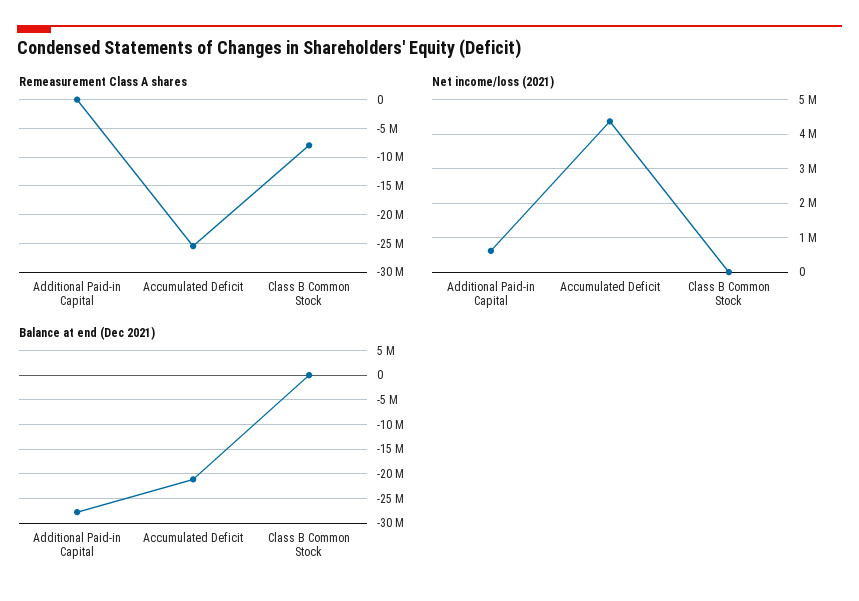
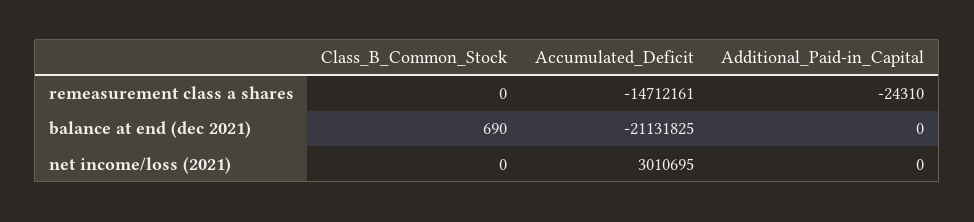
  {
    "Remeasurement Class A shares": {
      "Additional Paid-in Capital": -24310,
-     "Accumulated Deficit": -25000000,
+     "Accumulated Deficit": -14712161,
-     "Class B Common Stock": -7500000
+     "Class B Common Stock": 0
    },
    "Net income/loss (2021)": {
-     "Additional Paid-in Capital": 600000,
+     "Additional Paid-in Capital": 0,
-     "Accumulated Deficit": 4400000,
+     "Accumulated Deficit": 3010695,
      "Class B Common Stock": 0
    },
    "Balance at end (Dec 2021)": {
-     "Additional Paid-in Capital": -27500000,
+     "Additional Paid-in Capital": 0,
      "Accumulated Deficit": -21131825,
      "Class B Common Stock": 690
    }
  }

